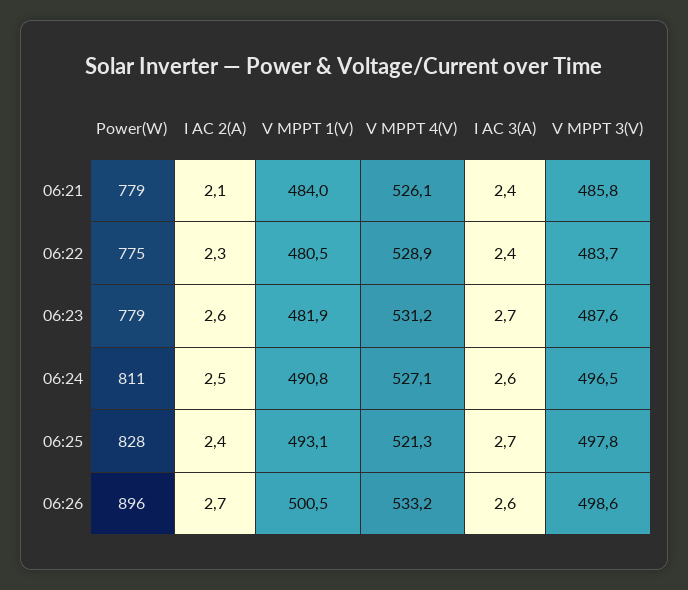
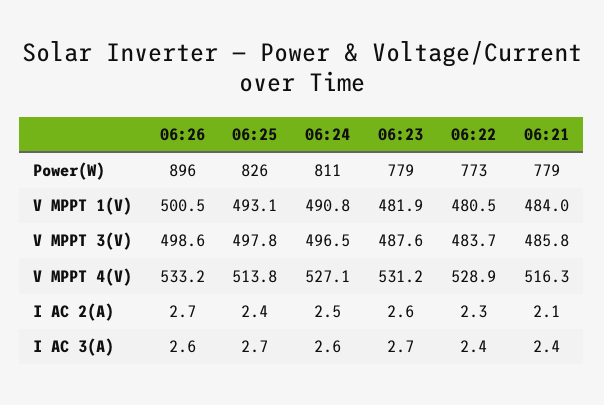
  {
    "Power(W)": {
      "06:21": 779,
-     "06:22": 775,
+     "06:22": 773,
      "06:23": 779,
      "06:24": 811,
-     "06:25": 828,
+     "06:25": 826,
      "06:26": 896
    },
    "I AC 2(A)": {
      "06:21": 2.1,
      "06:22": 2.3,
      "06:23": 2.6,
      "06:24": 2.5,
      "06:25": 2.4,
      "06:26": 2.7
    },
    "V MPPT 1(V)": {
      "06:21": 484,
      "06:22": 480.5,
      "06:23": 481.9,
      "06:24": 490.8,
      "06:25": 493.1,
      "06:26": 500.5
    },
    "V MPPT 4(V)": {
-     "06:21": 526.1,
+     "06:21": 516.3,
      "06:22": 528.9,
      "06:23": 531.2,
      "06:24": 527.1,
-     "06:25": 521.3,
+     "06:25": 513.8,
      "06:26": 533.2
    },
    "I AC 3(A)": {
      "06:21": 2.4,
      "06:22": 2.4,
      "06:23": 2.7,
      "06:24": 2.6,
      "06:25": 2.7,
      "06:26": 2.6
    },
    "V MPPT 3(V)": {
      "06:21": 485.8,
      "06:22": 483.7,
      "06:23": 487.6,
      "06:24": 496.5,
      "06:25": 497.8,
      "06:26": 498.6
    }
  }

